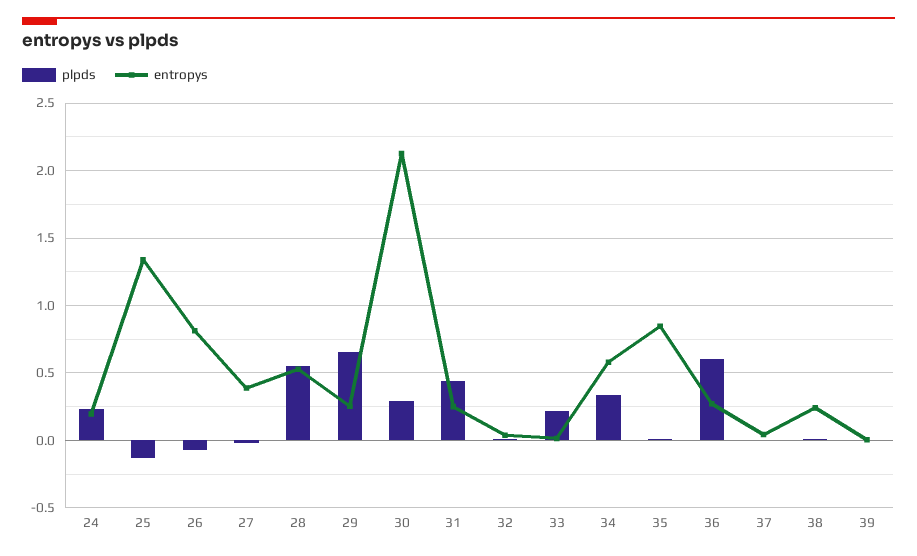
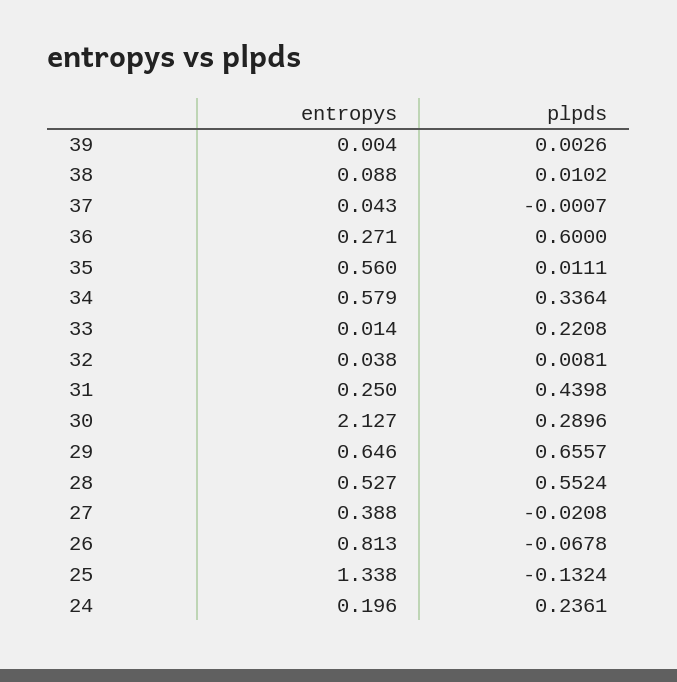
  {
    "plpds": {
      "24": 0.2361,
      "25": -0.1324,
      "26": -0.0678,
      "27": -0.0208,
      "28": 0.5524,
      "29": 0.6557,
      "30": 0.2896,
      "31": 0.4398,
      "32": 0.0081,
      "33": 0.2208,
      "34": 0.3364,
      "35": 0.0111,
      "36": 0.6,
      "37": -0.0007,
      "38": 0.0102,
      "39": 0.0026
    },
    "entropys": {
      "24": 0.196,
      "25": 1.338,
      "26": 0.813,
      "27": 0.388,
      "28": 0.527,
-     "29": 0.25,
+     "29": 0.646,
      "30": 2.127,
      "31": 0.25,
      "32": 0.038,
      "33": 0.014,
      "34": 0.579,
-     "35": 0.85,
+     "35": 0.56,
      "36": 0.271,
      "37": 0.043,
-     "38": 0.25,
+     "38": 0.088,
      "39": 0.004
    }
  }

